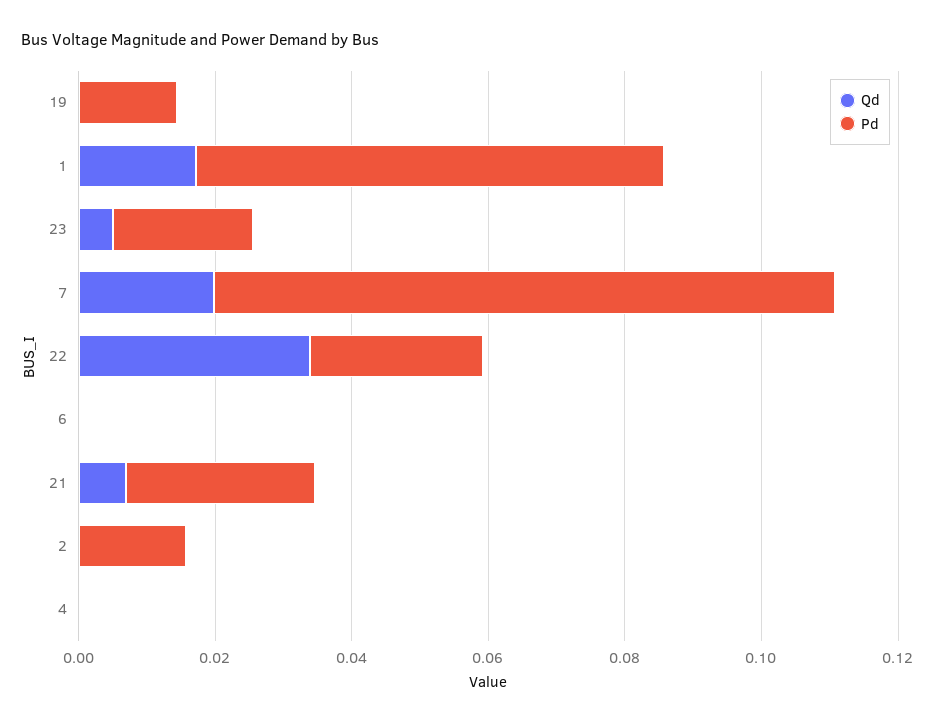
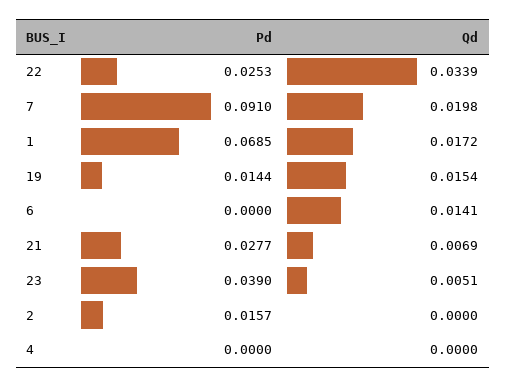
  {
    "Qd": {
-     "19": 0,
+     "19": 0.0154,
      "1": 0.0172,
      "23": 0.0051,
      "7": 0.0198,
      "22": 0.0339,
-     "6": 0,
+     "6": 0.0141,
      "21": 0.0069,
      "2": 0,
      "4": 0
    },
    "Pd": {
      "19": 0.0144,
      "1": 0.0685,
-     "23": 0.02,
+     "23": 0.039,
      "7": 0.091,
      "22": 0.0253,
      "6": 0,
      "21": 0.0277,
      "2": 0.0157,
      "4": 0
    }
  }

